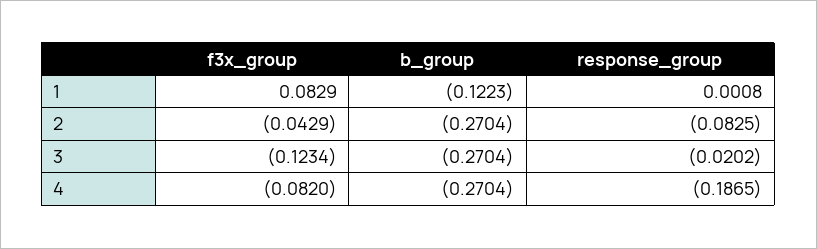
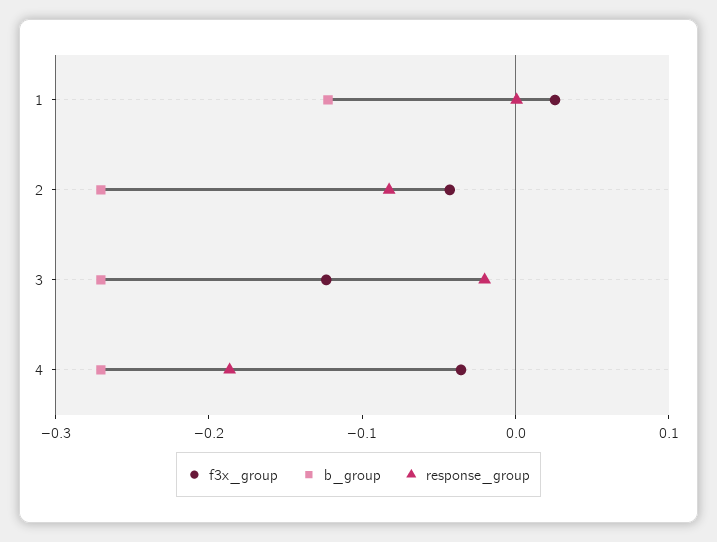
  {
    "f3x_group": {
-     "1": 0.0829,
+     "1": 0.02,
      "2": -0.0429,
      "3": -0.1234,
-     "4": -0.082
+     "4": -0.04
    },
    "b_group": {
      "1": -0.1223,
      "2": -0.2704,
      "3": -0.2704,
      "4": -0.2704
    },
    "response_group": {
      "1": 0.0008,
      "2": -0.0825,
      "3": -0.0202,
      "4": -0.1865
    }
  }

